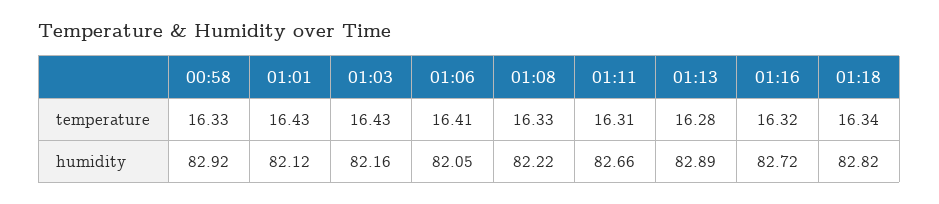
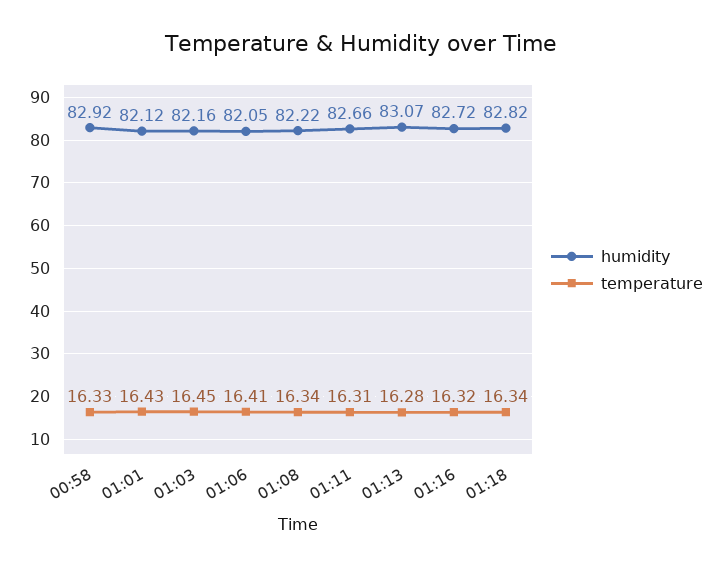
  {
    "temperature": {
      "00:58": 16.33,
      "01:01": 16.43,
-     "01:03": 16.43,
+     "01:03": 16.45,
      "01:06": 16.41,
-     "01:08": 16.33,
+     "01:08": 16.34,
      "01:11": 16.31,
      "01:13": 16.28,
      "01:16": 16.32,
      "01:18": 16.34
    },
    "humidity": {
      "00:58": 82.92,
      "01:01": 82.12,
      "01:03": 82.16,
      "01:06": 82.05,
      "01:08": 82.22,
      "01:11": 82.66,
-     "01:13": 82.89,
+     "01:13": 83.07,
      "01:16": 82.72,
      "01:18": 82.82
    }
  }

